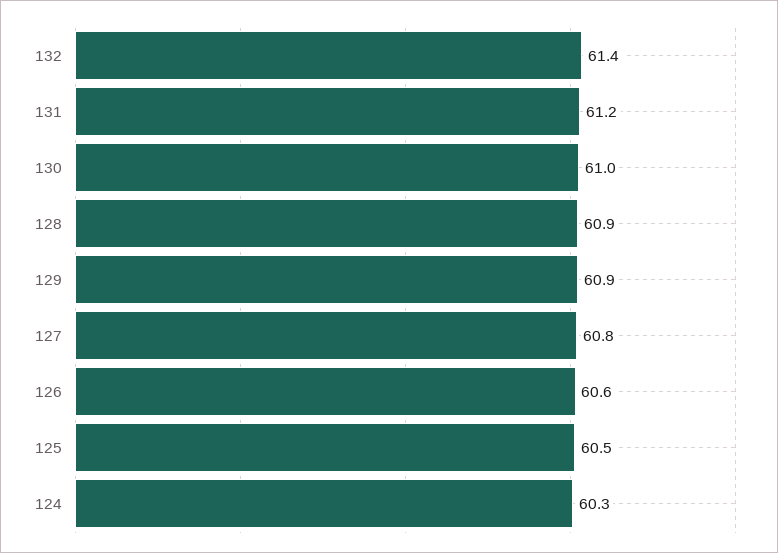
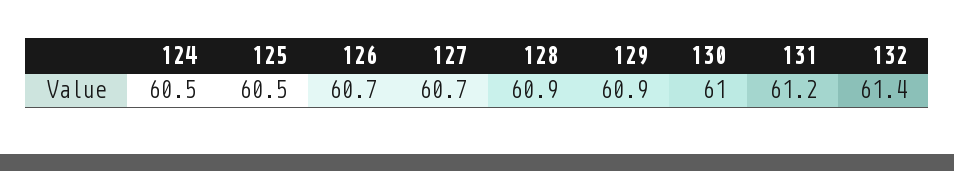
  {
    "132": 61.4,
    "131": 61.2,
    "130": 61,
    "128": 60.9,
    "129": 60.9,
-   "127": 60.8,
+   "127": 60.7,
-   "126": 60.6,
+   "126": 60.7,
    "125": 60.5,
-   "124": 60.3
+   "124": 60.5
  }

